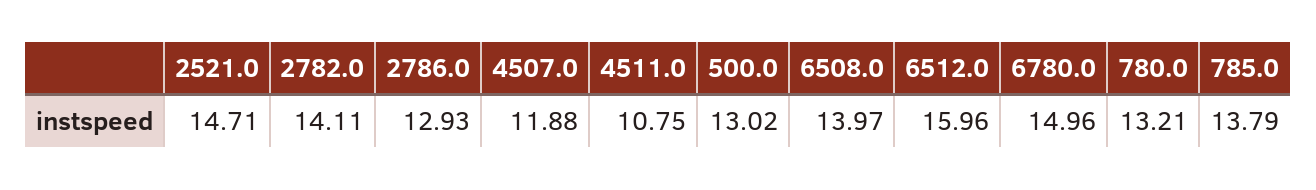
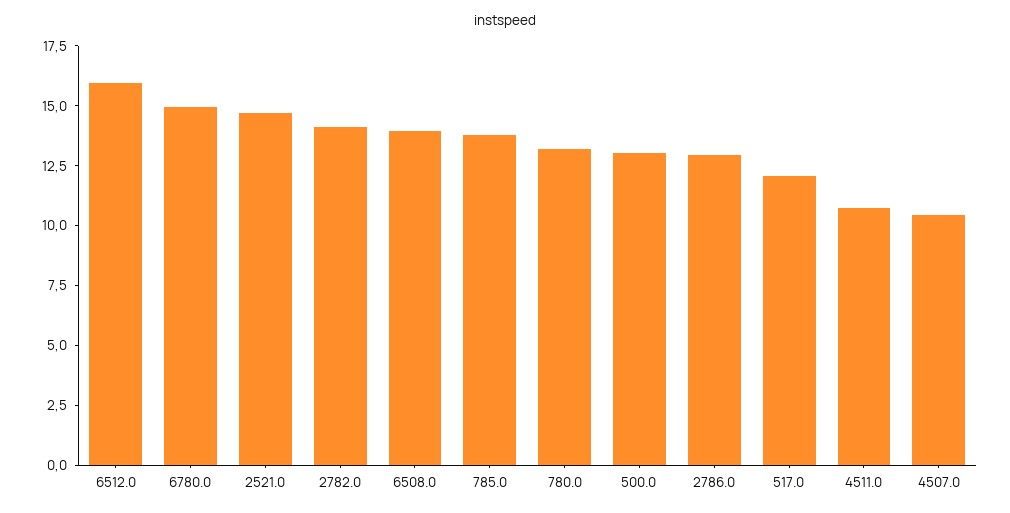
  {
    "2521.0": 14.71,
    "2782.0": 14.11,
    "2786.0": 12.93,
-   "4507.0": 11.88,
+   "4507.0": 10.5,
    "4511.0": 10.75,
    "500.0": 13.02,
    "6508.0": 13.97,
    "6512.0": 15.96,
    "6780.0": 14.96,
    "780.0": 13.21,
-   "785.0": 13.79
+   "785.0": 13.79,
+   "517.0": 12
  }

